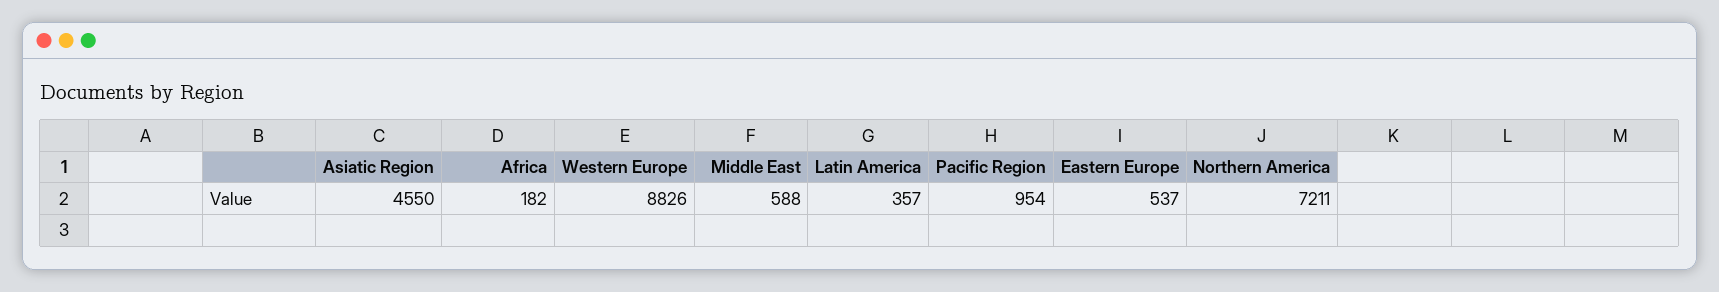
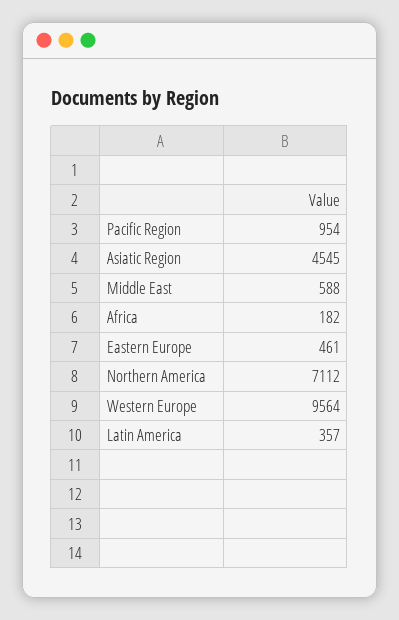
  {
-   "Asiatic Region": 4550,
+   "Asiatic Region": 4545,
    "Africa": 182,
-   "Western Europe": 8826,
+   "Western Europe": 9564,
    "Middle East": 588,
    "Latin America": 357,
    "Pacific Region": 954,
-   "Eastern Europe": 537,
+   "Eastern Europe": 461,
-   "Northern America": 7211
+   "Northern America": 7112
  }

